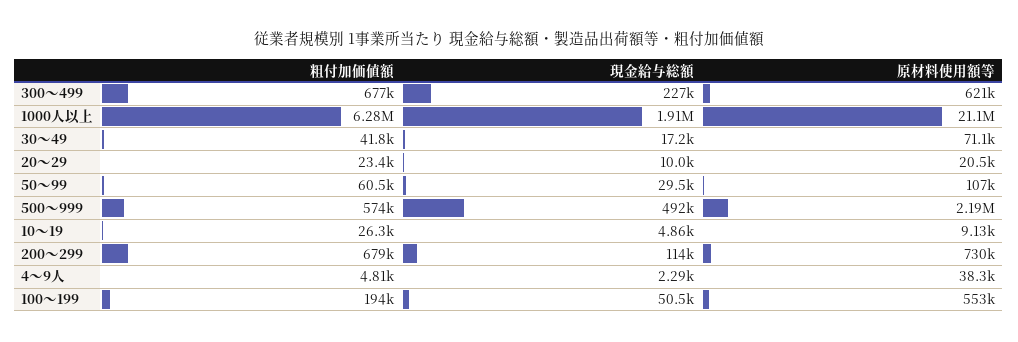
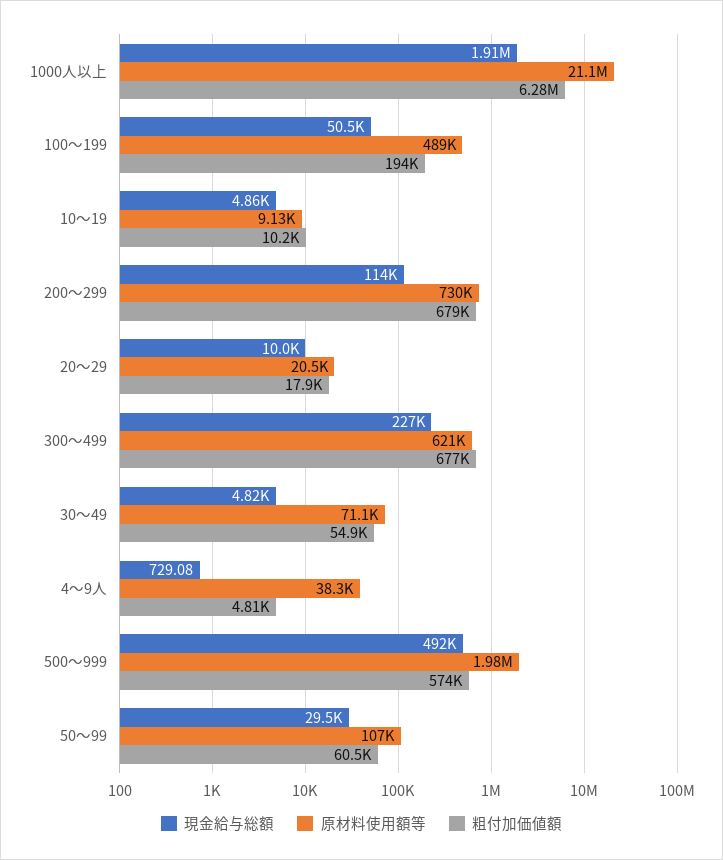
  {
    "粗付加価値額": {
      "300～499": 677000,
      "1000人以上": 6280000,
-     "30～49": 41800,
+     "30～49": 54900,
-     "20～29": 23400,
+     "20～29": 17900,
      "50～99": 60500,
      "500～999": 574000,
-     "10～19": 26300,
+     "10～19": 10200,
      "200～299": 679000,
      "4～9人": 4810,
      "100～199": 194000
    },
    "現金給与総額": {
      "300～499": 227000,
      "1000人以上": 1910000,
-     "30～49": 17200,
+     "30～49": 4820,
      "20～29": 10000,
      "50～99": 29500,
      "500～999": 492000,
      "10～19": 4860,
      "200～299": 114000,
-     "4～9人": 2290,
+     "4～9人": 729.08,
      "100～199": 50500
    },
    "原材料使用額等": {
      "300～499": 621000,
      "1000人以上": 21100000,
      "30～49": 71100,
      "20～29": 20500,
      "50～99": 107000,
-     "500～999": 2190000,
+     "500～999": 1980000,
      "10～19": 9130,
      "200～299": 730000,
      "4～9人": 38300,
-     "100～199": 553000
+     "100～199": 489000
    }
  }

